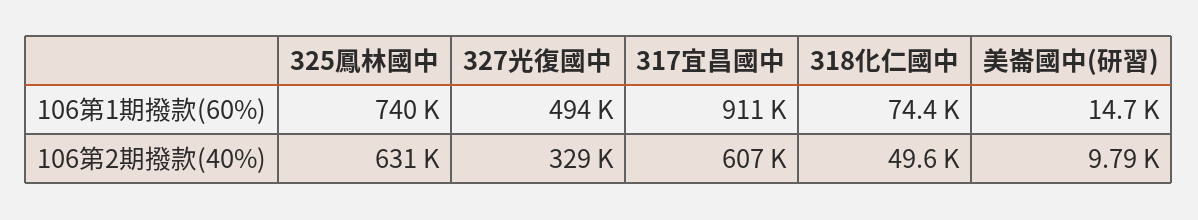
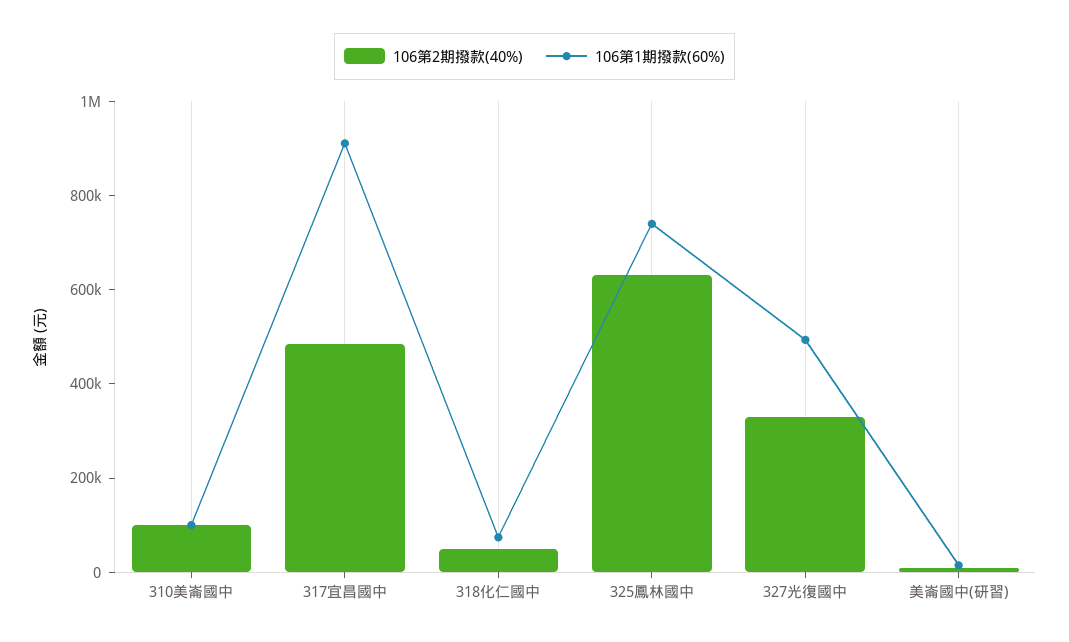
  {
    "106第1期撥款(60%)": {
      "325鳳林國中": 740000,
      "327光復國中": 494000,
      "317宜昌國中": 911000,
      "318化仁國中": 74400,
-     "美崙國中(研習)": 14700
+     "美崙國中(研習)": 14700,
+     "310美崙國中": 100000
    },
    "106第2期撥款(40%)": {
      "325鳳林國中": 631000,
      "327光復國中": 329000,
-     "317宜昌國中": 607000,
+     "317宜昌國中": 500000,
      "318化仁國中": 49600,
-     "美崙國中(研習)": 9790
+     "美崙國中(研習)": 9790,
+     "310美崙國中": 100000
    }
  }

